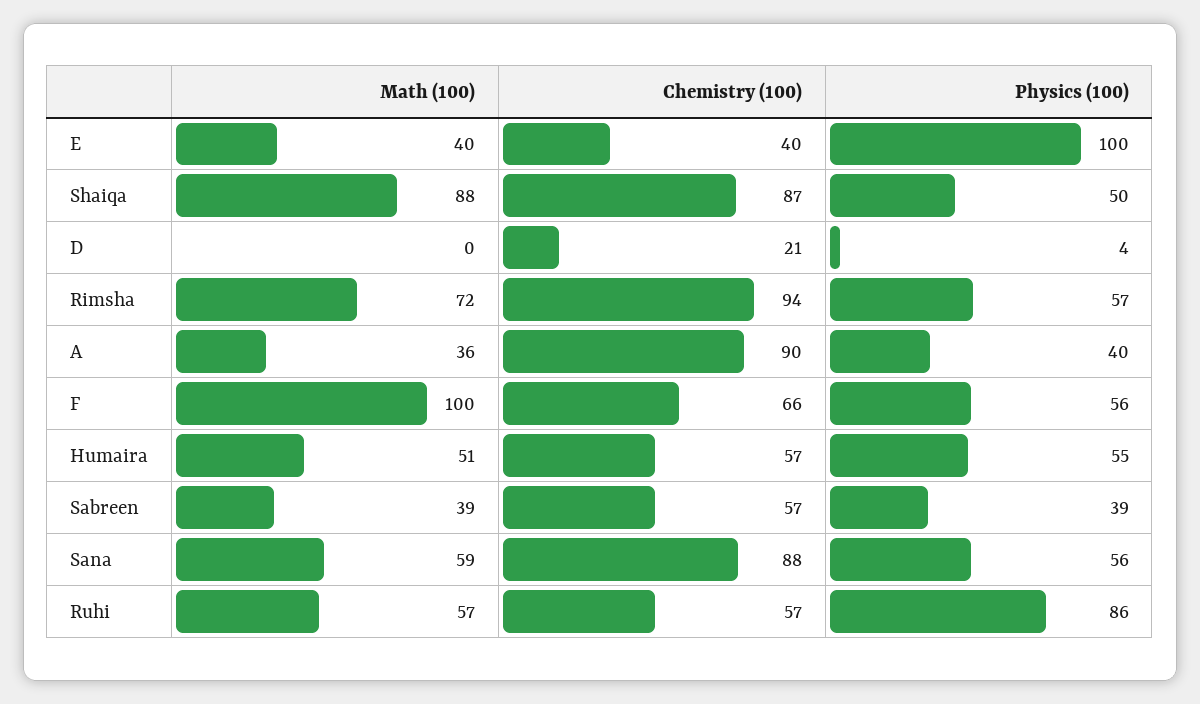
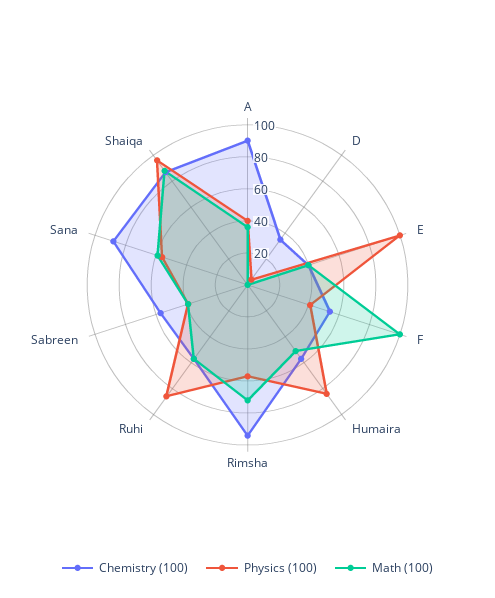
  {
    "Math (100)": {
      "E": 40,
      "Shaiqa": 88,
      "D": 0,
      "Rimsha": 72,
      "A": 36,
      "F": 100,
      "Humaira": 51,
      "Sabreen": 39,
      "Sana": 59,
      "Ruhi": 57
    },
    "Chemistry (100)": {
      "E": 40,
      "Shaiqa": 87,
-     "D": 21,
+     "D": 35,
      "Rimsha": 94,
      "A": 90,
-     "F": 66,
+     "F": 55,
      "Humaira": 57,
      "Sabreen": 57,
      "Sana": 88,
      "Ruhi": 57
    },
    "Physics (100)": {
      "E": 100,
-     "Shaiqa": 50,
+     "Shaiqa": 95,
      "D": 4,
      "Rimsha": 57,
      "A": 40,
-     "F": 56,
+     "F": 40,
-     "Humaira": 55,
+     "Humaira": 85,
      "Sabreen": 39,
      "Sana": 56,
      "Ruhi": 86
    }
  }

